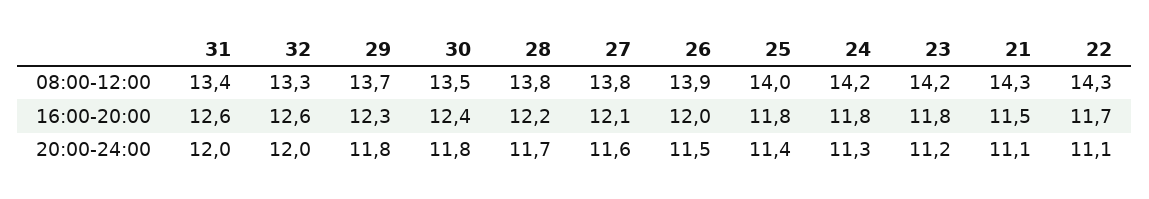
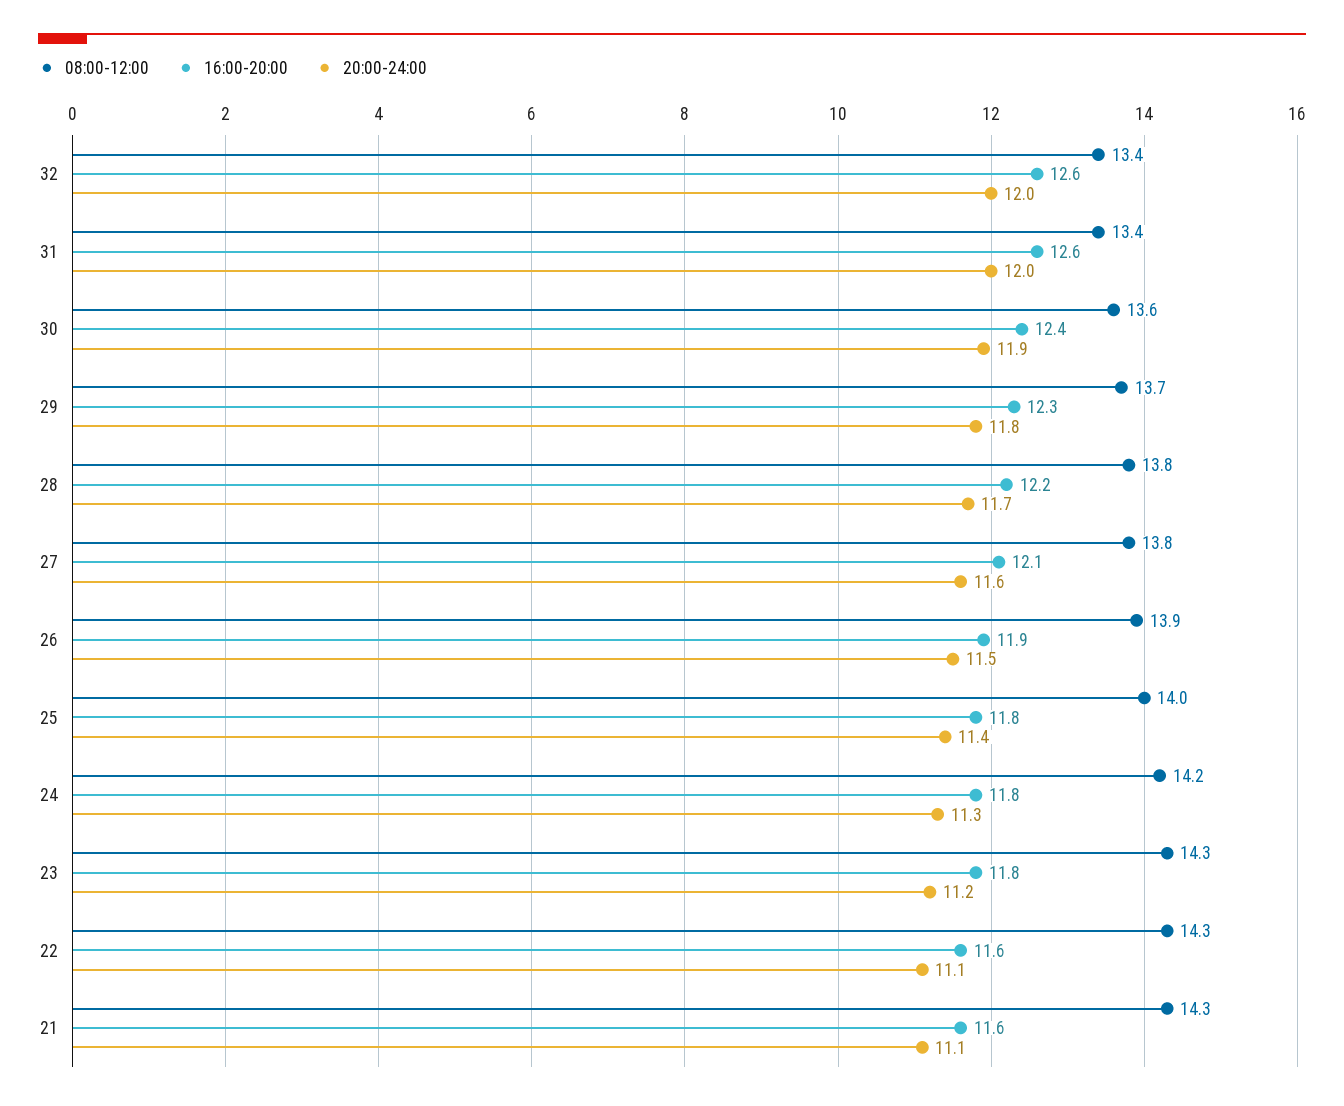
  {
    "08:00-12:00": {
      "31": 13.4,
-     "32": 13.3,
+     "32": 13.4,
      "29": 13.7,
-     "30": 13.5,
+     "30": 13.6,
      "28": 13.8,
      "27": 13.8,
      "26": 13.9,
      "25": 14,
      "24": 14.2,
-     "23": 14.2,
+     "23": 14.3,
      "21": 14.3,
      "22": 14.3
    },
    "16:00-20:00": {
      "31": 12.6,
      "32": 12.6,
      "29": 12.3,
      "30": 12.4,
      "28": 12.2,
      "27": 12.1,
-     "26": 12,
+     "26": 11.9,
      "25": 11.8,
      "24": 11.8,
      "23": 11.8,
-     "21": 11.5,
+     "21": 11.6,
-     "22": 11.7
+     "22": 11.6
    },
    "20:00-24:00": {
      "31": 12,
      "32": 12,
      "29": 11.8,
-     "30": 11.8,
+     "30": 11.9,
      "28": 11.7,
      "27": 11.6,
      "26": 11.5,
      "25": 11.4,
      "24": 11.3,
      "23": 11.2,
      "21": 11.1,
      "22": 11.1
    }
  }

